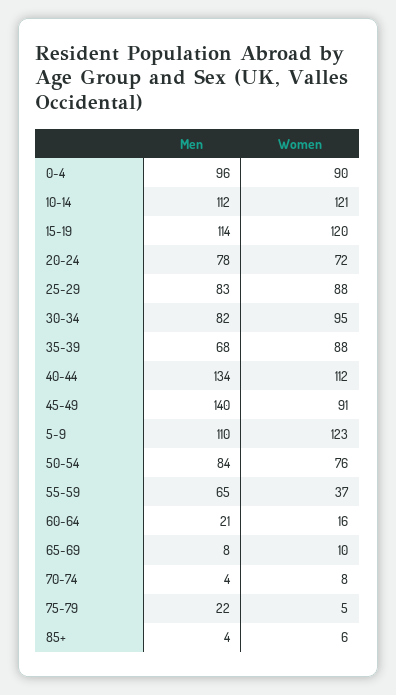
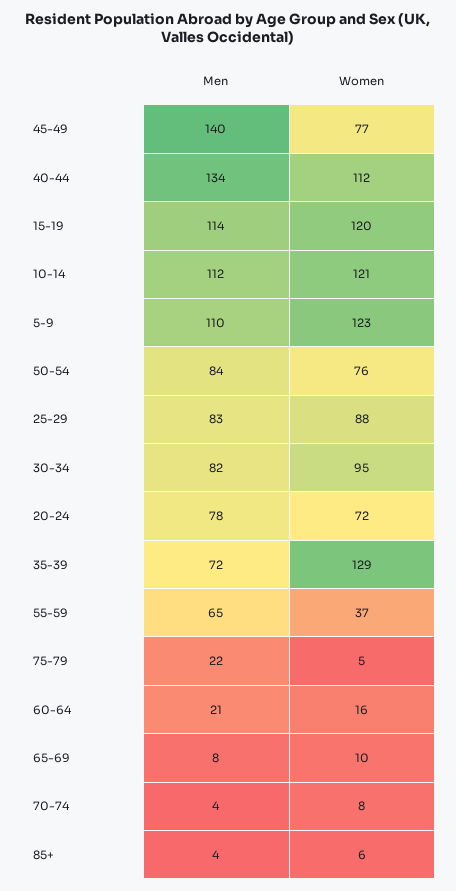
  {
    "Men": {
-     "0-4": 96,
      "10-14": 112,
      "15-19": 114,
      "20-24": 78,
      "25-29": 83,
      "30-34": 82,
-     "35-39": 68,
+     "35-39": 72,
      "40-44": 134,
      "45-49": 140,
      "5-9": 110,
      "50-54": 84,
      "55-59": 65,
      "60-64": 21,
      "65-69": 8,
      "70-74": 4,
      "75-79": 22,
      "85+": 4
    },
    "Women": {
-     "0-4": 90,
      "10-14": 121,
      "15-19": 120,
      "20-24": 72,
      "25-29": 88,
      "30-34": 95,
-     "35-39": 88,
+     "35-39": 129,
      "40-44": 112,
-     "45-49": 91,
+     "45-49": 77,
      "5-9": 123,
      "50-54": 76,
      "55-59": 37,
      "60-64": 16,
      "65-69": 10,
      "70-74": 8,
      "75-79": 5,
      "85+": 6
    }
  }

